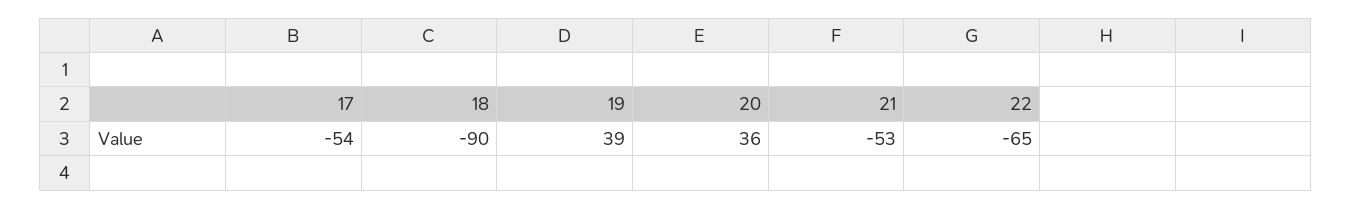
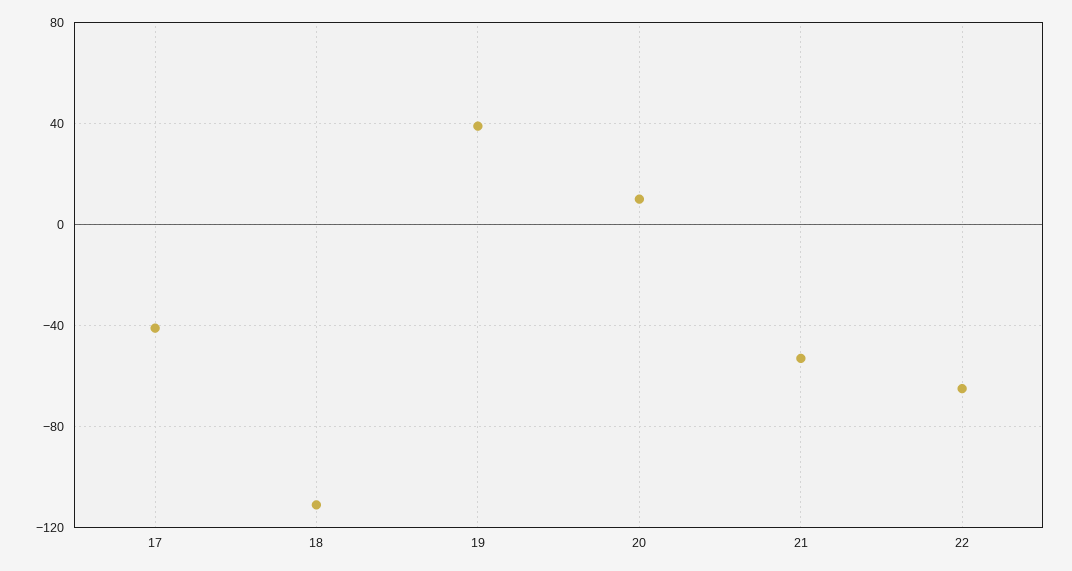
  {
-   "17": -54,
+   "17": -40,
-   "18": -90,
+   "18": -110,
    "19": 39,
-   "20": 36,
+   "20": 10,
    "21": -53,
    "22": -65
  }

